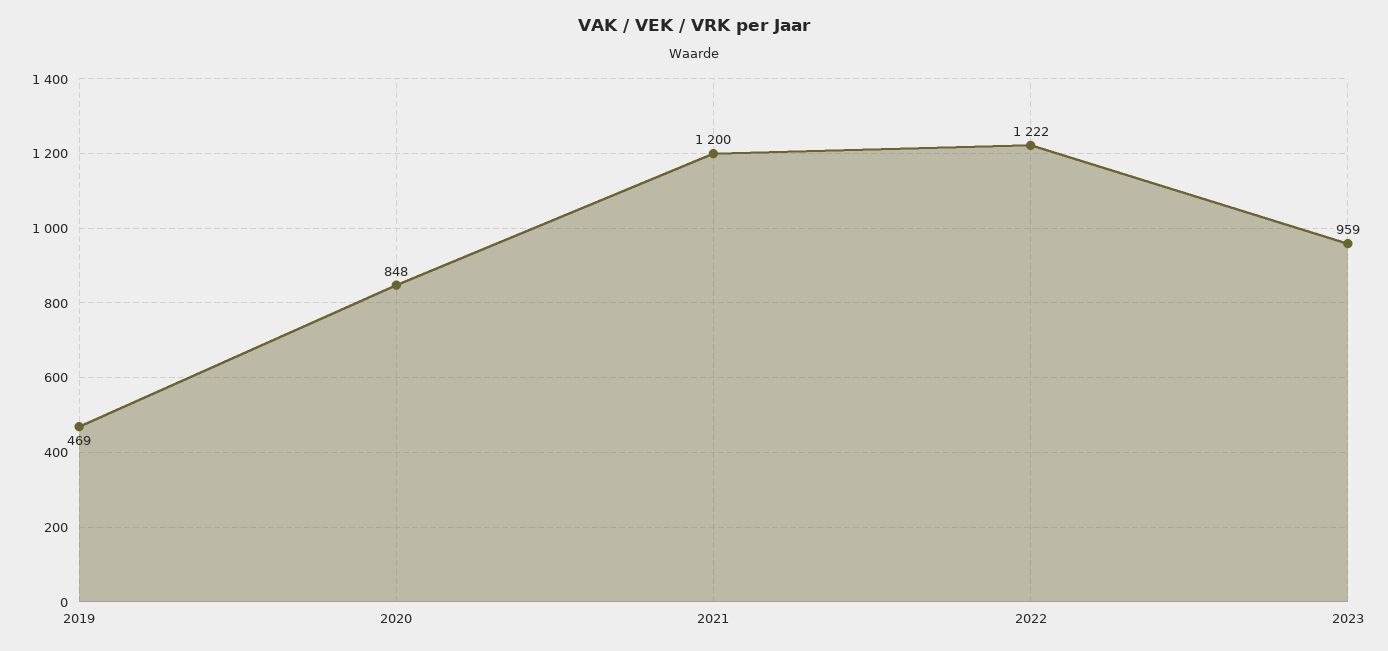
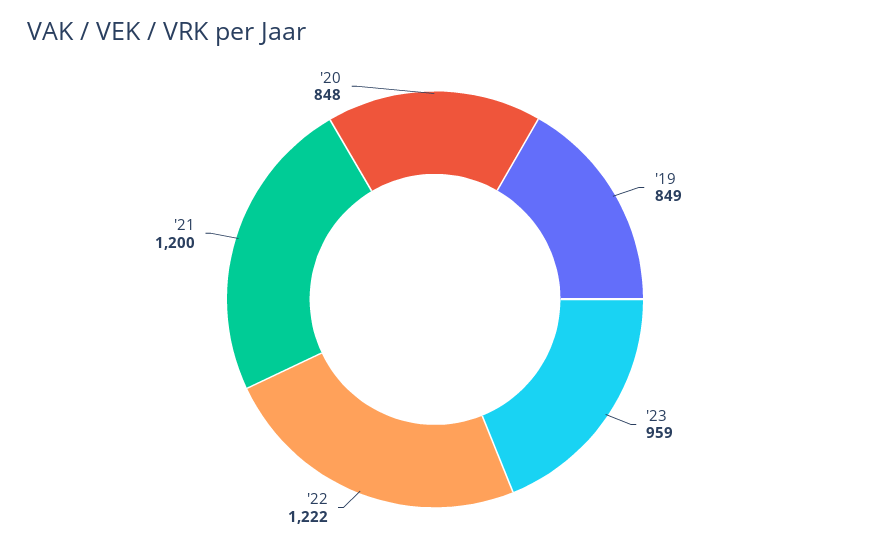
  {
-   "2019": 469,
+   "2019": 849,
    "2020": 848,
    "2021": 1200,
    "2022": 1222,
    "2023": 959
  }

